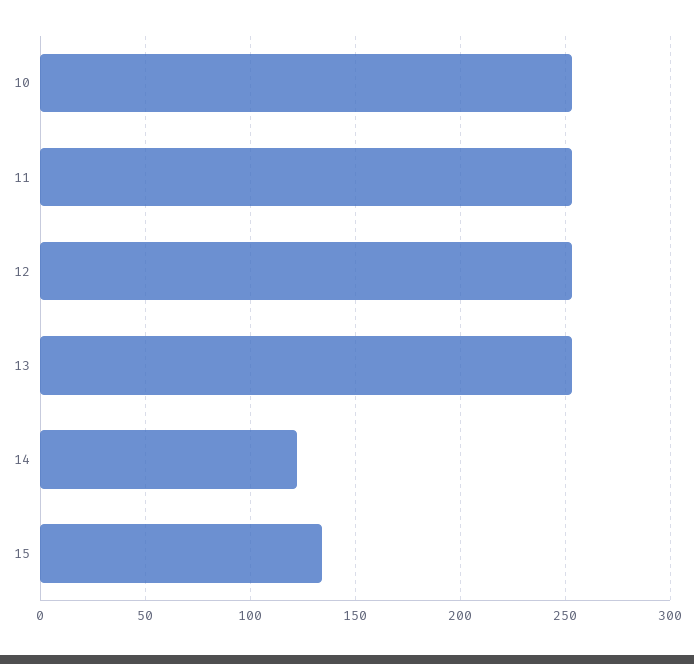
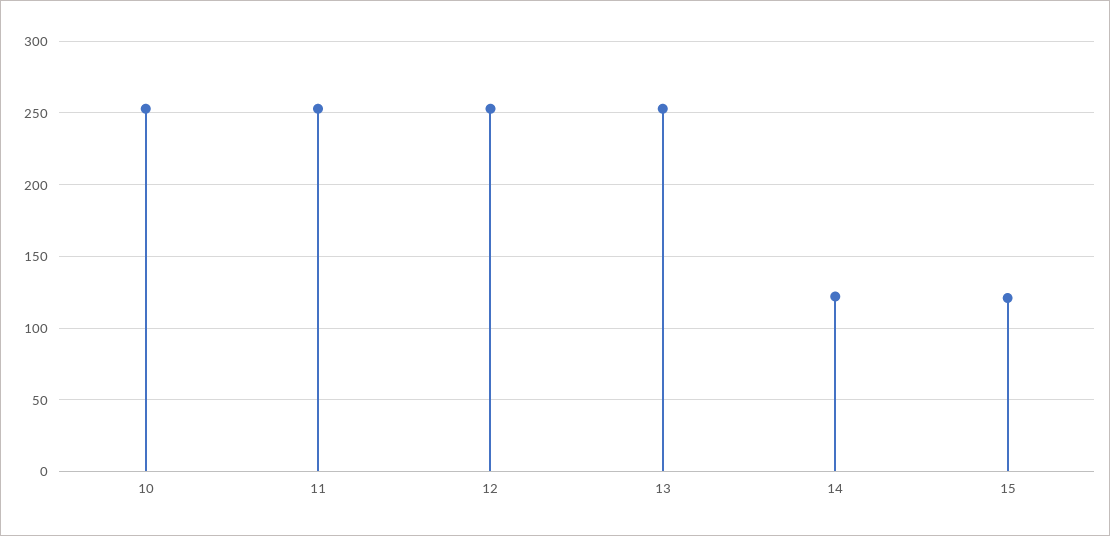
  {
    "10": 255,
    "11": 255,
    "12": 255,
    "13": 255,
    "14": 120,
-   "15": 135
+   "15": 120
  }

